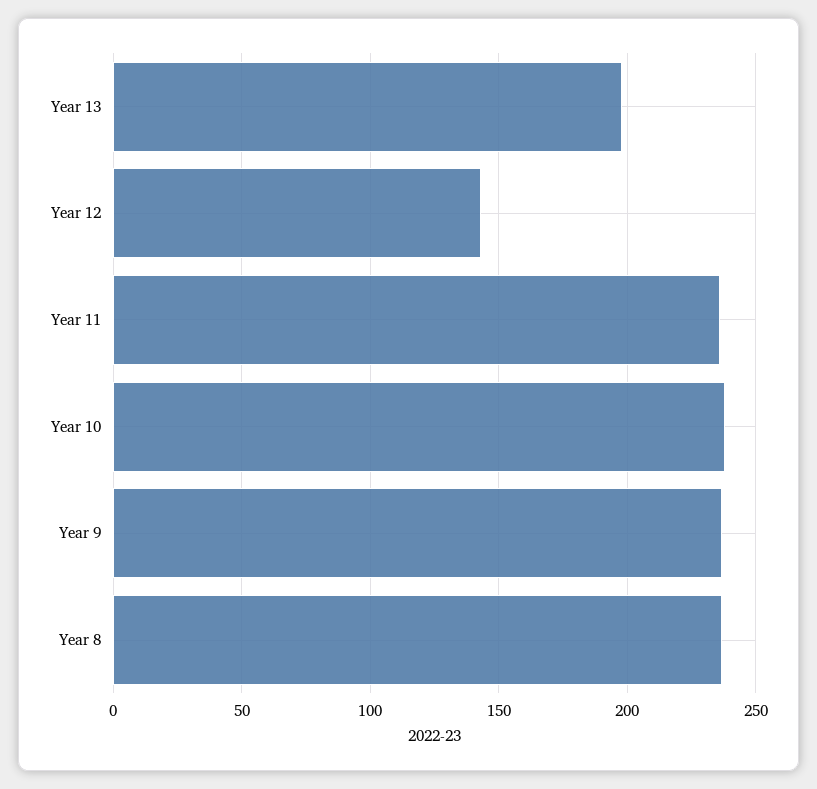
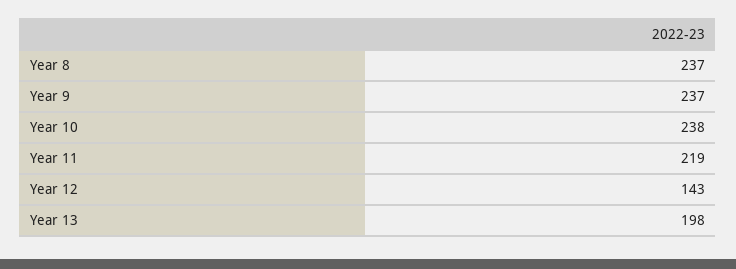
  {
    "Year 13": 198,
    "Year 12": 143,
-   "Year 11": 235,
+   "Year 11": 219,
    "Year 10": 238,
    "Year 9": 237,
    "Year 8": 237
  }

